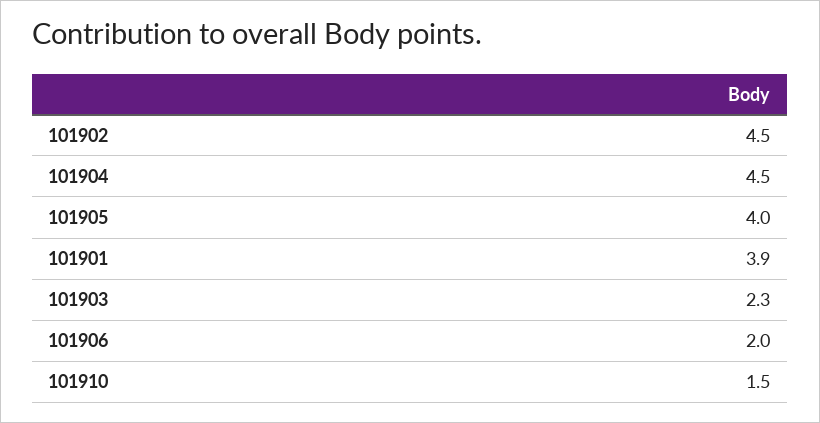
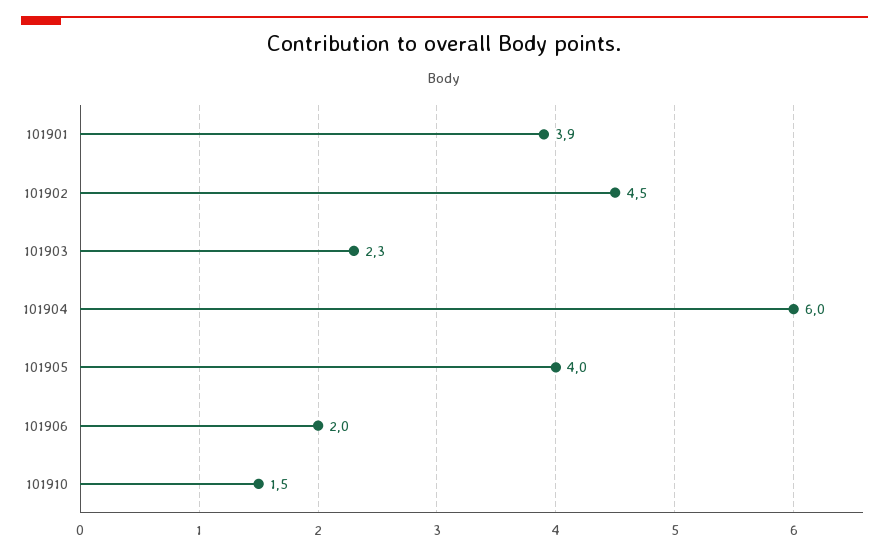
  {
    "101902": 4.5,
-   "101904": 4.5,
+   "101904": 6,
    "101905": 4,
    "101901": 3.9,
    "101903": 2.3,
    "101906": 2,
    "101910": 1.5
  }

